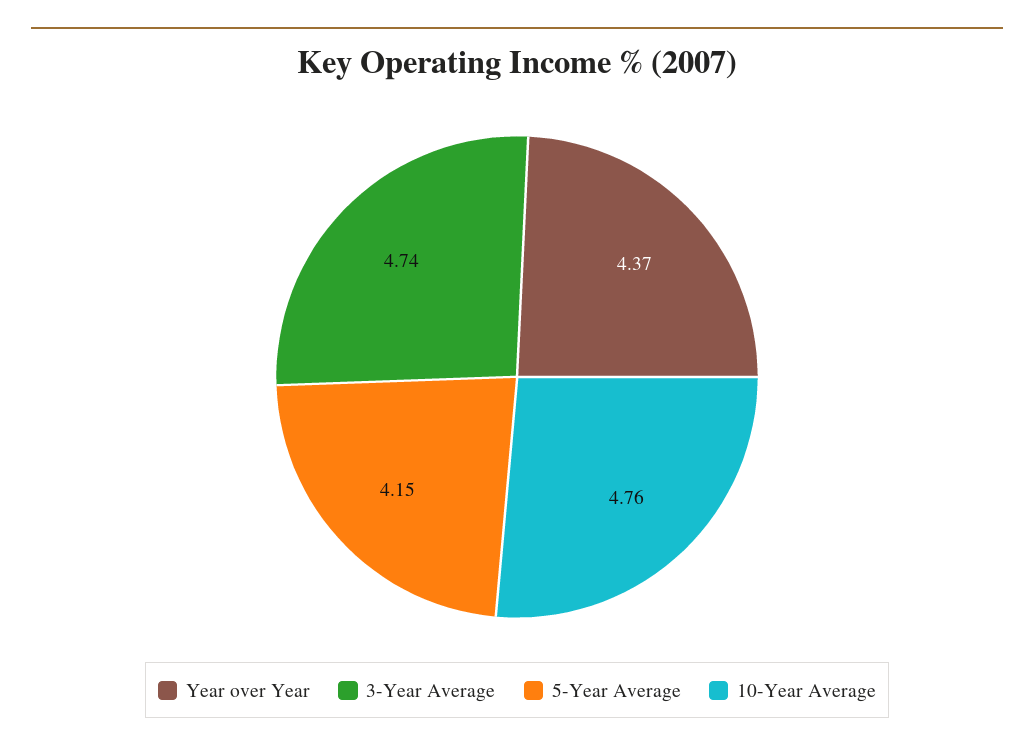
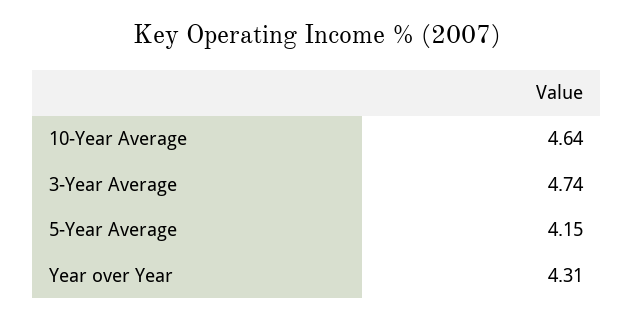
  {
-   "Year over Year": 4.37,
+   "Year over Year": 4.31,
    "3-Year Average": 4.74,
    "5-Year Average": 4.15,
-   "10-Year Average": 4.76
+   "10-Year Average": 4.64
  }

